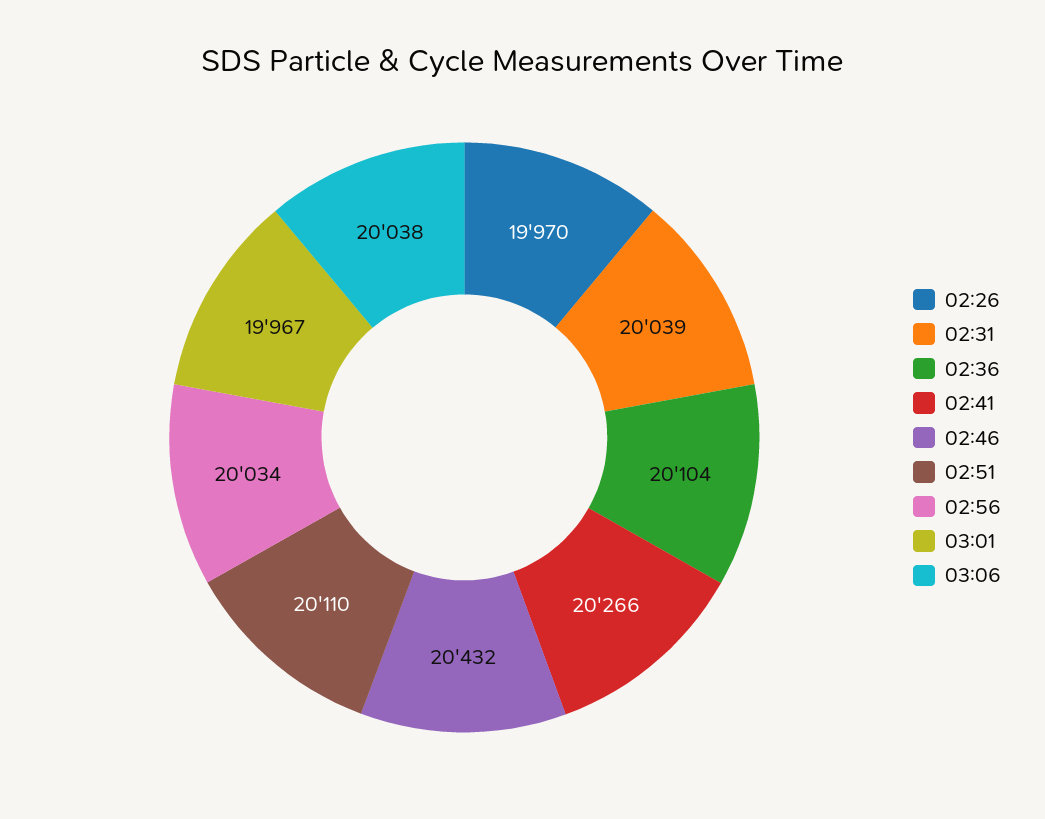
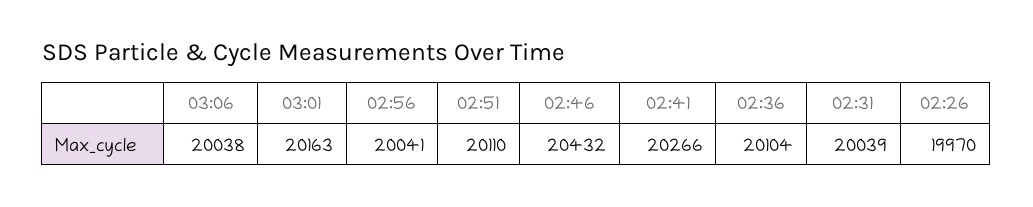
  {
    "02:26": 19970,
    "02:31": 20039,
    "02:36": 20104,
    "02:41": 20266,
    "02:46": 20432,
    "02:51": 20110,
-   "02:56": 20034,
+   "02:56": 20041,
-   "03:01": 19967,
+   "03:01": 20163,
    "03:06": 20038
  }

